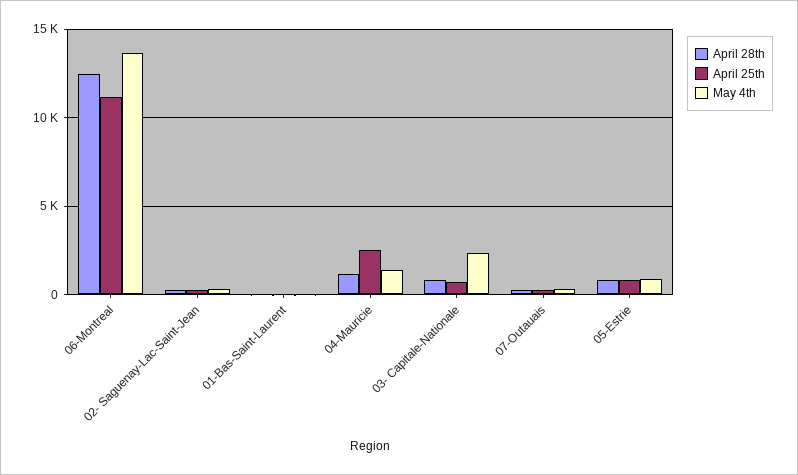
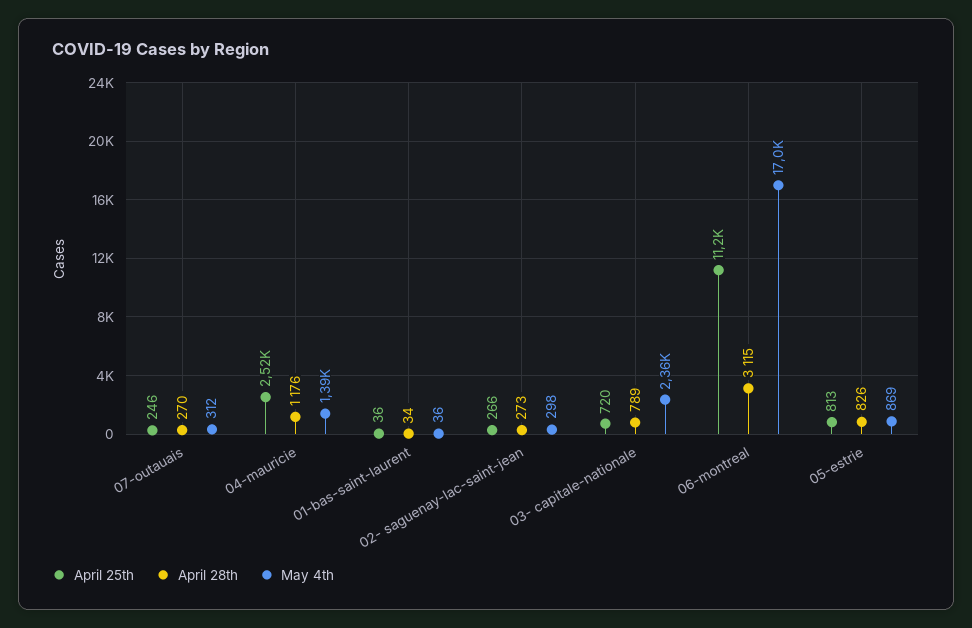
  {
    "April 28th": {
-     "06-Montreal": 12500,
+     "06-Montreal": 3115,
      "02- Saguenay-Lac-Saint-Jean": 273,
      "01-Bas-Saint-Laurent": 34,
      "04-Mauricie": 1176,
      "03- Capitale-Nationale": 789,
      "07-Outauais": 270,
      "05-Estrie": 826
    },
    "April 25th": {
      "06-Montreal": 11200,
      "02- Saguenay-Lac-Saint-Jean": 266,
      "01-Bas-Saint-Laurent": 36,
      "04-Mauricie": 2520,
      "03- Capitale-Nationale": 720,
      "07-Outauais": 246,
      "05-Estrie": 813
    },
    "May 4th": {
-     "06-Montreal": 13500,
+     "06-Montreal": 17000,
      "02- Saguenay-Lac-Saint-Jean": 298,
      "01-Bas-Saint-Laurent": 36,
      "04-Mauricie": 1390,
      "03- Capitale-Nationale": 2360,
      "07-Outauais": 312,
      "05-Estrie": 869
    }
  }

